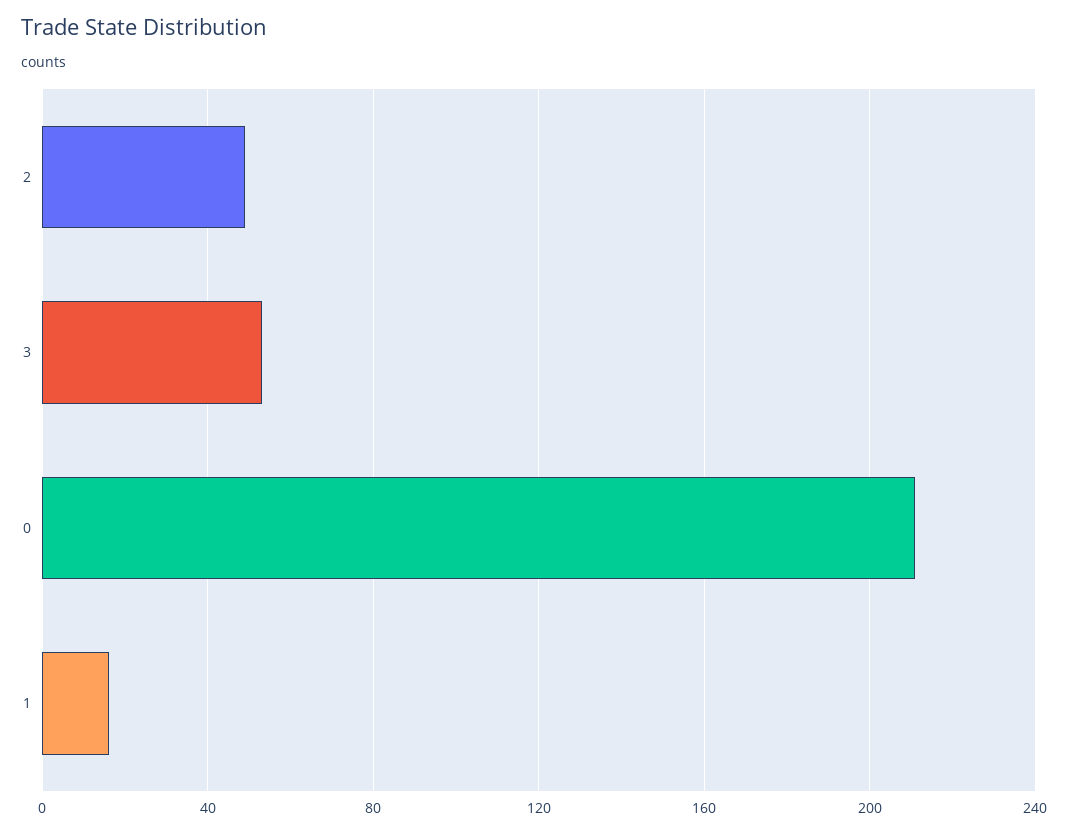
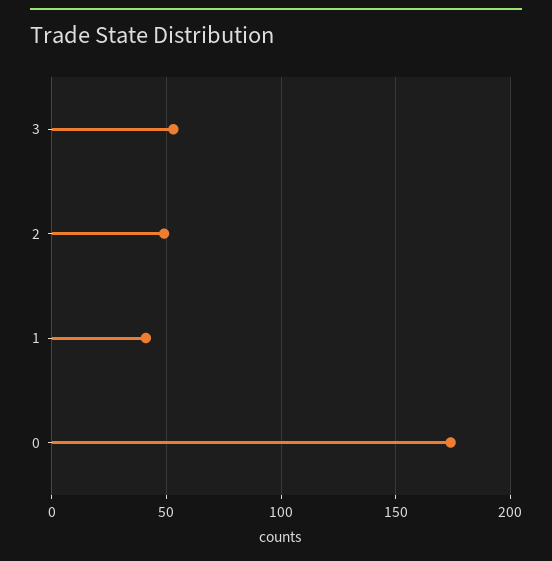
  {
    "2": 50,
    "3": 55,
-   "0": 210,
+   "0": 175,
-   "1": 15
+   "1": 40
  }

